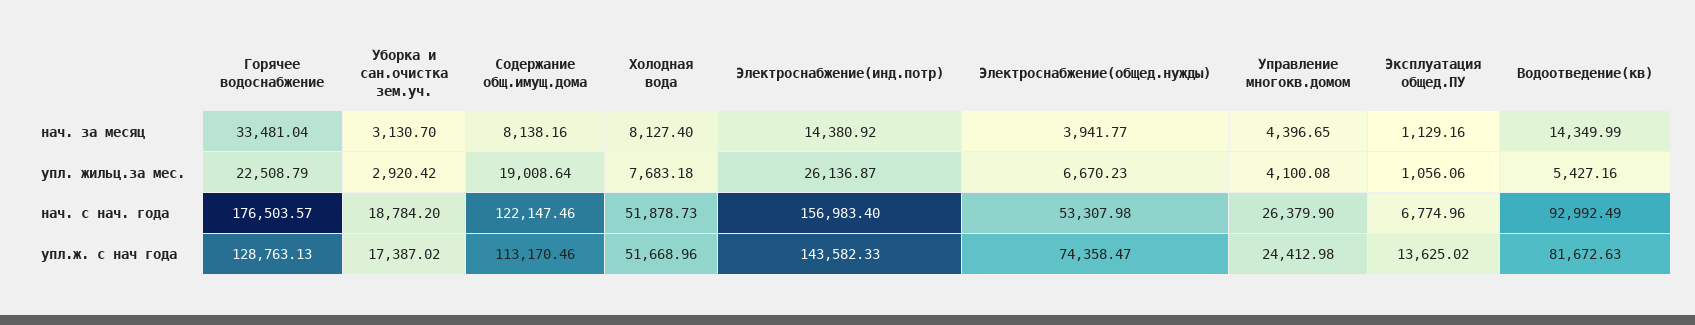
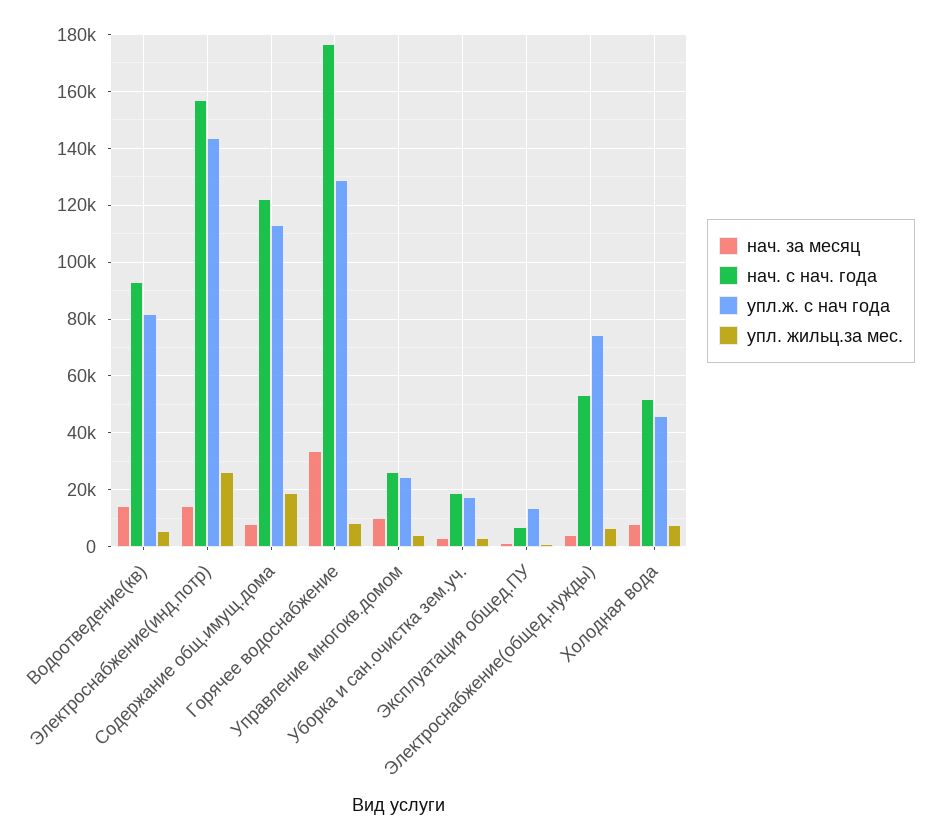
  {
    "нач. за месяц": {
      "Горячее водоснабжение": 33481.04,
      "Уборка и сан.очистка зем.уч.": 3130.7,
      "Содержание общ.имущ.дома": 8138.16,
      "Холодная вода": 8127.4,
      "Электроснабжение(инд.потр)": 14380.92,
      "Электроснабжение(общед.нужды)": 3941.77,
-     "Управление многокв.домом": 4396.65,
+     "Управление многокв.домом": 10000,
      "Эксплуатация общед.ПУ": 1129.16,
      "Водоотведение(кв)": 14349.99
    },
    "упл. жильц.за мес.": {
-     "Горячее водоснабжение": 22508.79,
+     "Горячее водоснабжение": 7500,
      "Уборка и сан.очистка зем.уч.": 2920.42,
      "Содержание общ.имущ.дома": 19008.64,
      "Холодная вода": 7683.18,
      "Электроснабжение(инд.потр)": 26136.87,
      "Электроснабжение(общед.нужды)": 6670.23,
      "Управление многокв.домом": 4100.08,
      "Эксплуатация общед.ПУ": 1056.06,
      "Водоотведение(кв)": 5427.16
    },
    "нач. с нач. года": {
      "Горячее водоснабжение": 176503.57,
      "Уборка и сан.очистка зем.уч.": 18784.2,
      "Содержание общ.имущ.дома": 122147.46,
      "Холодная вода": 51878.73,
      "Электроснабжение(инд.потр)": 156983.4,
      "Электроснабжение(общед.нужды)": 53307.98,
      "Управление многокв.домом": 26379.9,
      "Эксплуатация общед.ПУ": 6774.96,
      "Водоотведение(кв)": 92992.49
    },
    "упл.ж. с нач года": {
      "Горячее водоснабжение": 128763.13,
      "Уборка и сан.очистка зем.уч.": 17387.02,
      "Содержание общ.имущ.дома": 113170.46,
-     "Холодная вода": 51668.96,
+     "Холодная вода": 45000,
      "Электроснабжение(инд.потр)": 143582.33,
      "Электроснабжение(общед.нужды)": 74358.47,
      "Управление многокв.домом": 24412.98,
      "Эксплуатация общед.ПУ": 13625.02,
      "Водоотведение(кв)": 81672.63
    }
  }

